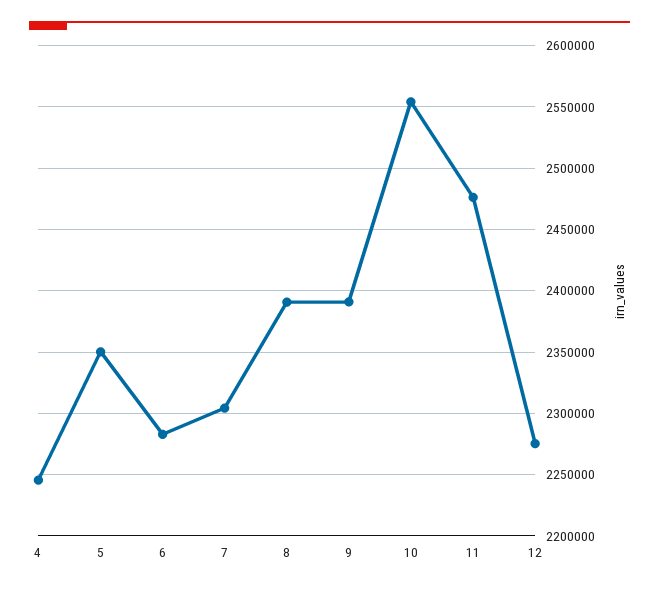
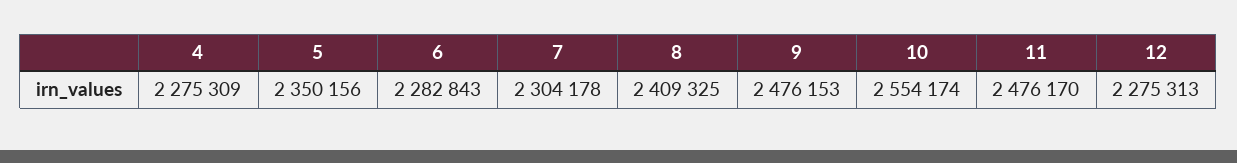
  {
-   "4": 2245000,
+   "4": 2275309,
    "5": 2350156,
    "6": 2282843,
    "7": 2304178,
-   "8": 2390000,
+   "8": 2409325,
-   "9": 2390000,
+   "9": 2476153,
    "10": 2554174,
    "11": 2476170,
    "12": 2275313
  }

